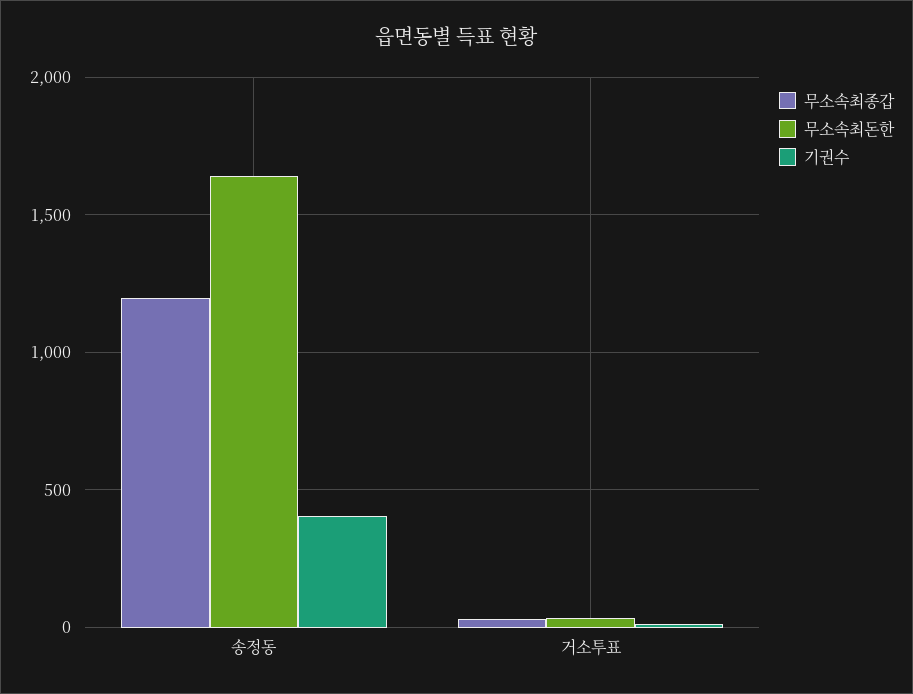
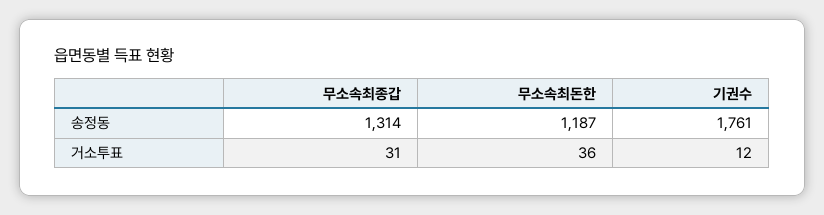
  {
    "무소속최종갑": {
-     "송정동": 1200,
+     "송정동": 1314,
      "거소투표": 31
    },
    "무소속최돈한": {
-     "송정동": 1650,
+     "송정동": 1187,
      "거소투표": 36
    },
    "기권수": {
-     "송정동": 400,
+     "송정동": 1761,
      "거소투표": 12
    }
  }

